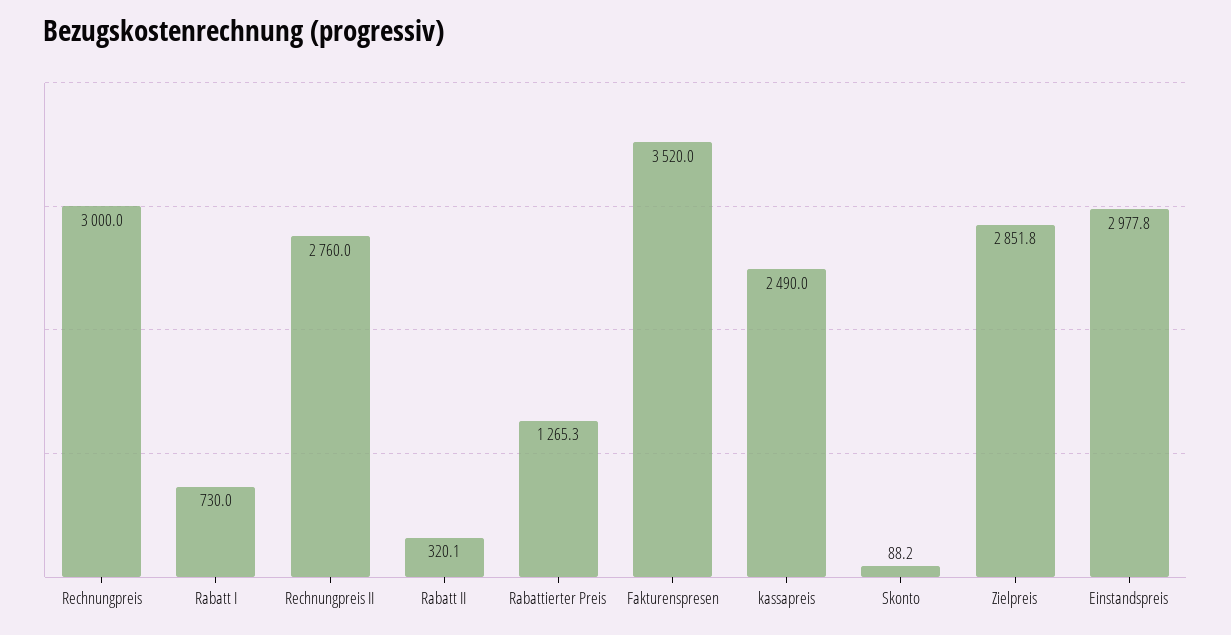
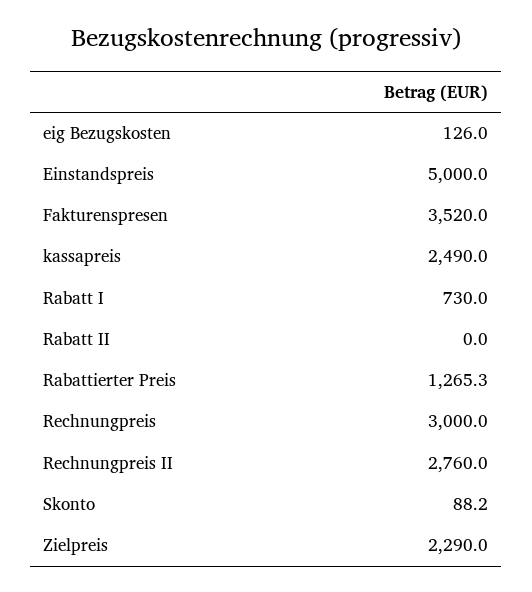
  {
    "Rechnungpreis": 3000,
    "Rabatt I": 730,
    "Rechnungpreis II": 2760,
-   "Rabatt II": 320.1,
+   "Rabatt II": 0,
    "Rabattierter Preis": 1265.3,
    "Fakturenspresen": 3520,
    "kassapreis": 2490,
    "Skonto": 88.2,
-   "Zielpreis": 2851.8,
+   "Zielpreis": 2290,
-   "Einstandspreis": 2977.8
+   "Einstandspreis": 5000,
+   "eig Bezugskosten": 126
  }

